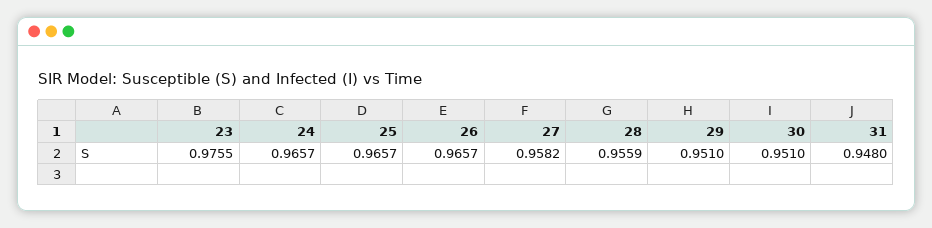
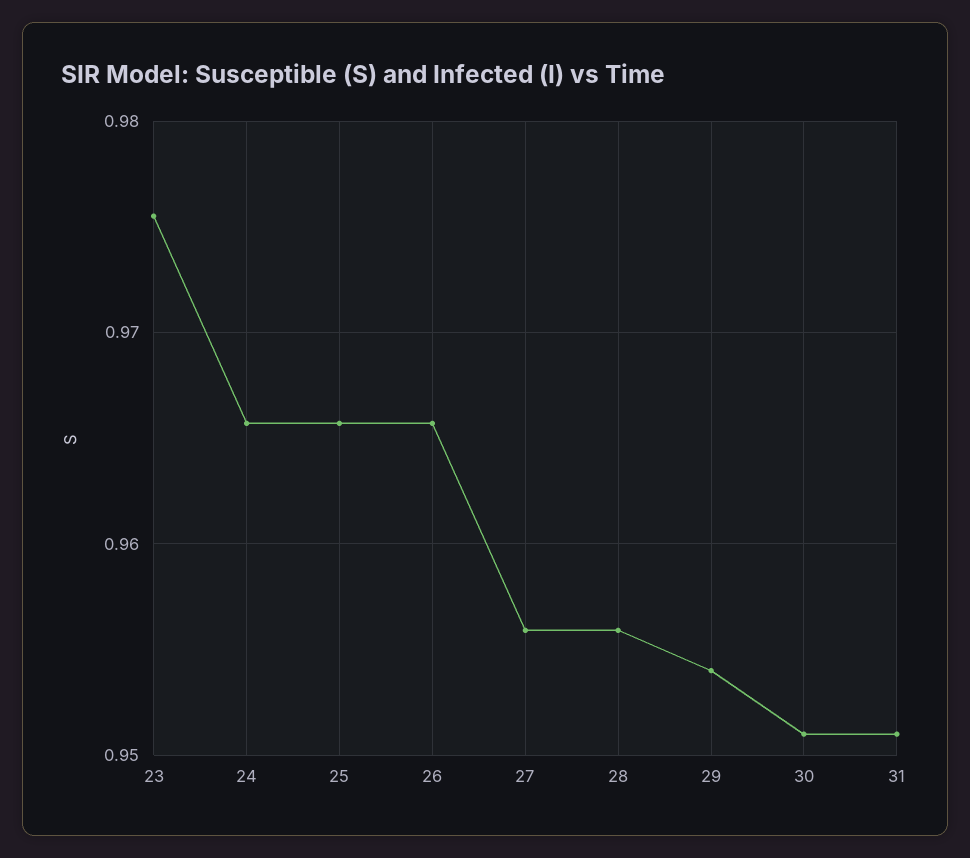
  {
    "23": 0.9755,
    "24": 0.9657,
    "25": 0.9657,
    "26": 0.9657,
-   "27": 0.9582,
+   "27": 0.956,
    "28": 0.9559,
-   "29": 0.951,
+   "29": 0.954,
    "30": 0.951,
-   "31": 0.948
+   "31": 0.951
  }

